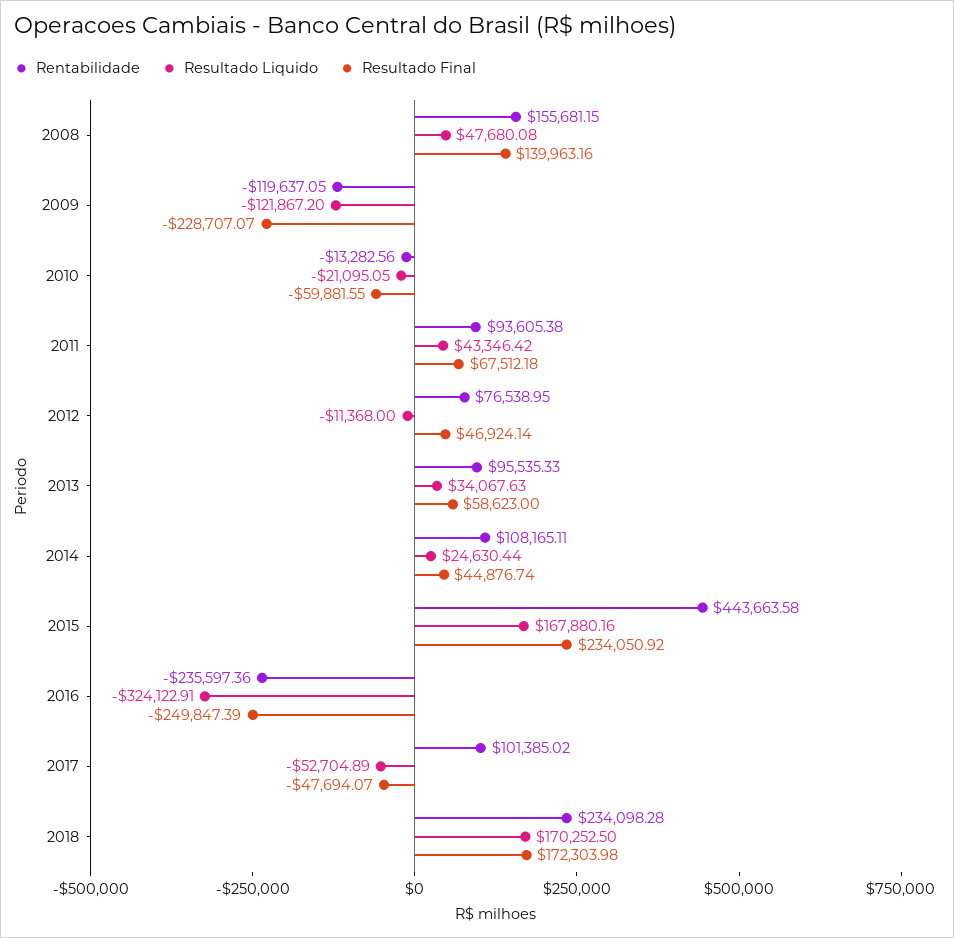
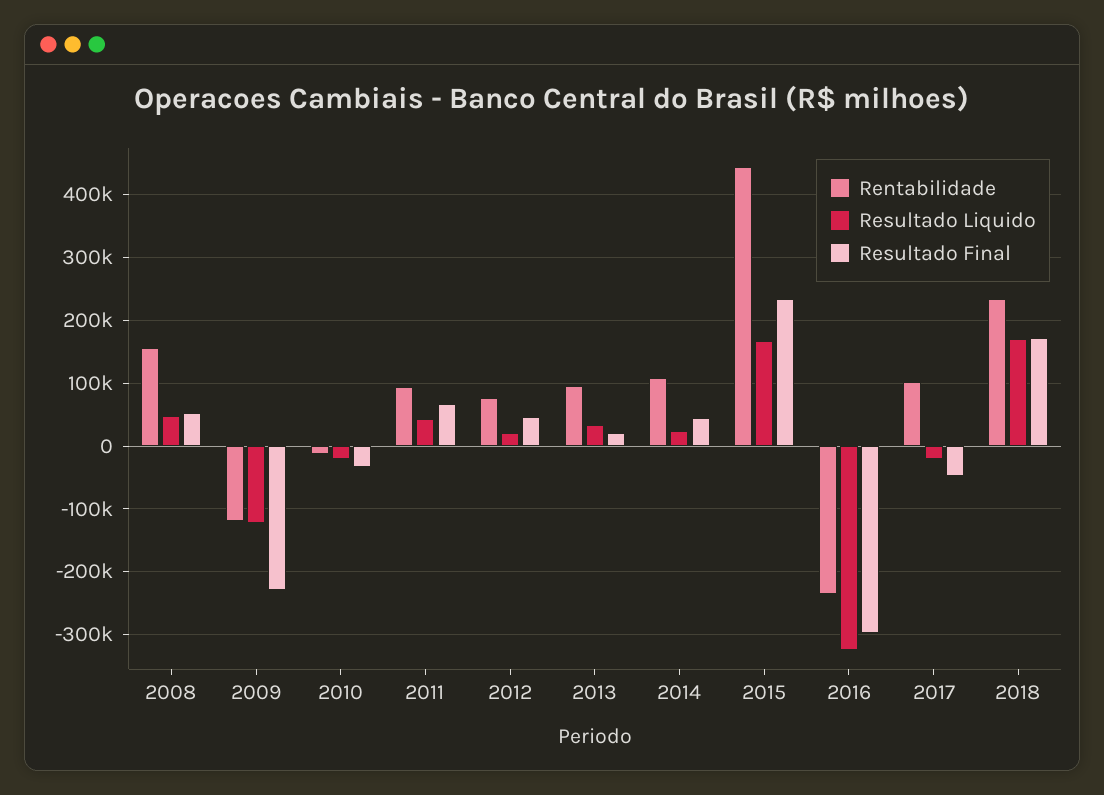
  {
    "Rentabilidade": {
      "2008": 155681.15,
      "2009": -119637.05,
      "2010": -13282.56,
      "2011": 93605.38,
      "2012": 76538.95,
      "2013": 95535.33,
      "2014": 108165.11,
      "2015": 443663.58,
      "2016": -235597.36,
      "2017": 101385.02,
      "2018": 234098.28
    },
    "Resultado Liquido": {
      "2008": 47680.08,
      "2009": -121867.2,
      "2010": -21095.05,
      "2011": 43346.42,
-     "2012": -11368,
+     "2012": 20000,
      "2013": 34067.63,
      "2014": 24630.44,
      "2015": 167880.16,
      "2016": -324122.91,
-     "2017": -52704.89,
+     "2017": -20000,
      "2018": 170252.5
    },
    "Resultado Final": {
-     "2008": 139963.16,
+     "2008": 50000,
      "2009": -228707.07,
-     "2010": -59881.55,
+     "2010": -30000,
      "2011": 67512.18,
      "2012": 46924.14,
-     "2013": 58623,
+     "2013": 20000,
      "2014": 44876.74,
      "2015": 234050.92,
-     "2016": -249847.39,
+     "2016": -300000,
      "2017": -47694.07,
      "2018": 172303.98
    }
  }

